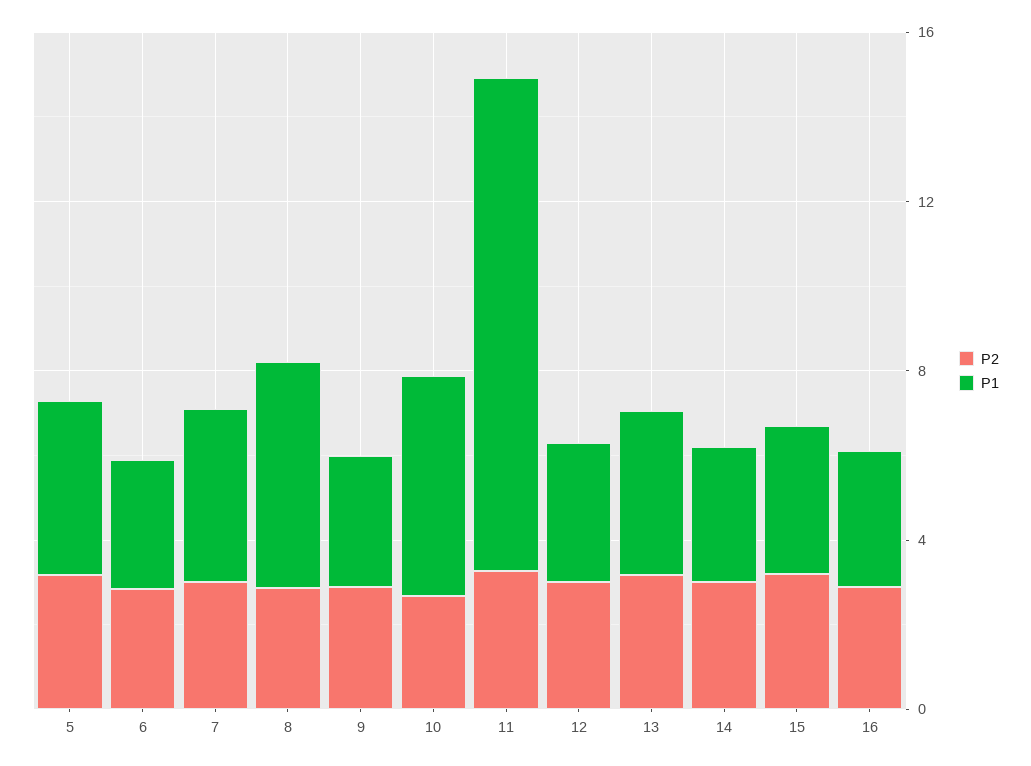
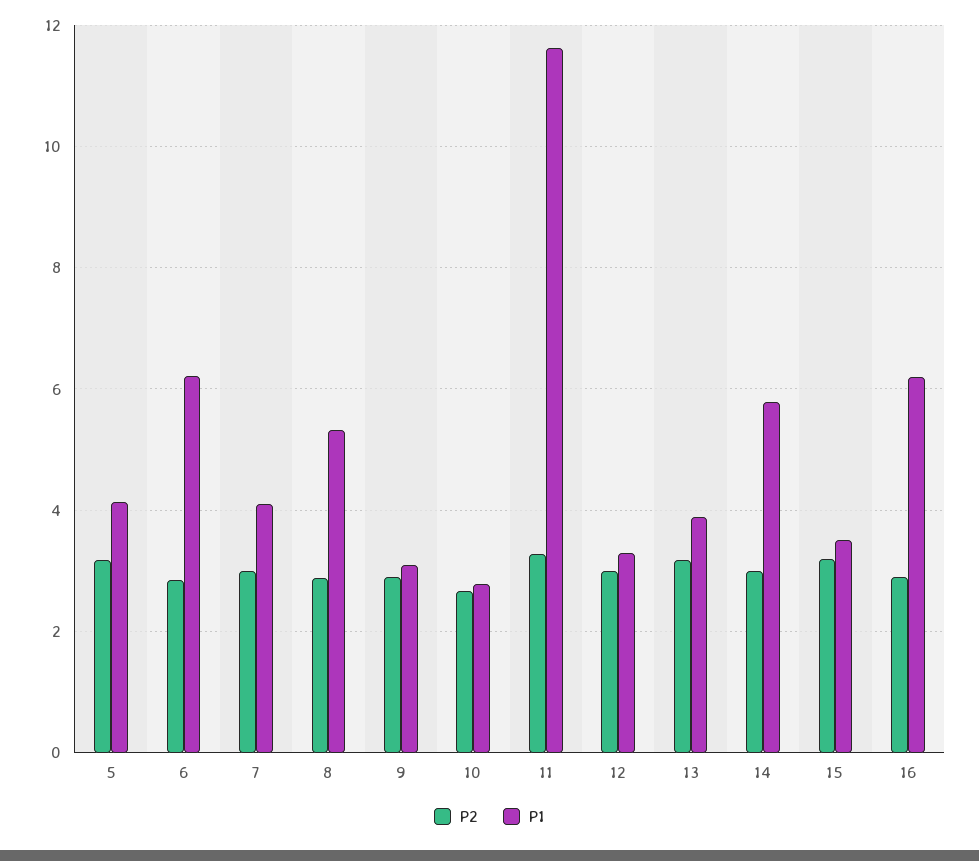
  {
    "P2": {
      "5": 3.2,
      "6": 2.8,
      "7": 3,
      "8": 2.8,
      "9": 3,
      "10": 2.6,
      "11": 3.2,
      "12": 3,
      "13": 3.2,
      "14": 3,
      "15": 3.2,
      "16": 3
    },
    "P1": {
      "5": 4.2,
-     "6": 3,
+     "6": 6.2,
      "7": 4.2,
      "8": 5.4,
      "9": 3.2,
-     "10": 5,
+     "10": 2.8,
      "11": 11.6,
      "12": 3.4,
      "13": 3.8,
-     "14": 3,
+     "14": 5.8,
      "15": 3.6,
-     "16": 3
+     "16": 6.2
    }
  }

